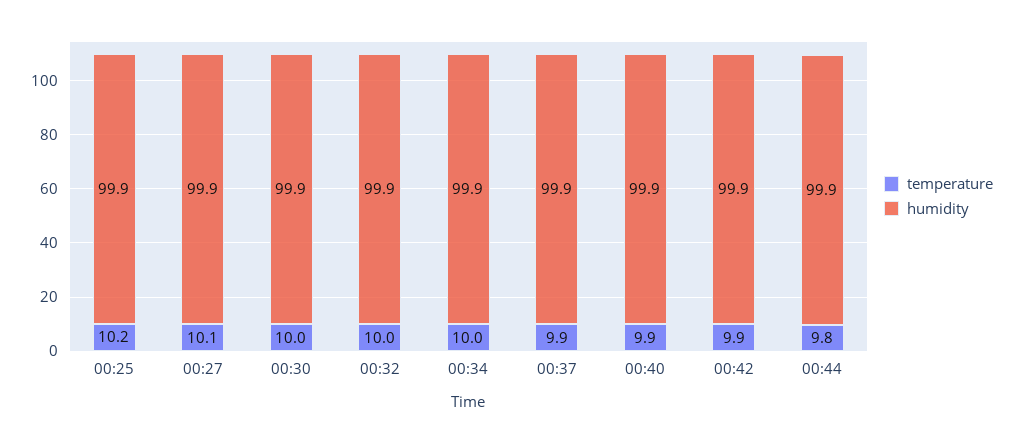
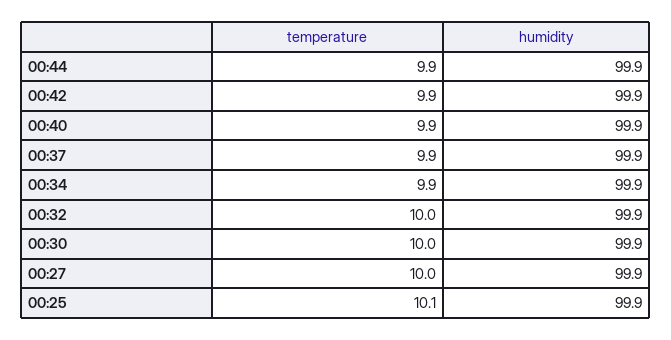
  {
    "temperature": {
-     "00:25": 10.2,
+     "00:25": 10.1,
-     "00:27": 10.1,
+     "00:27": 10,
      "00:30": 10,
      "00:32": 10,
-     "00:34": 10,
+     "00:34": 9.9,
      "00:37": 9.9,
      "00:40": 9.9,
      "00:42": 9.9,
-     "00:44": 9.8
+     "00:44": 9.9
    },
    "humidity": {
      "00:25": 99.9,
      "00:27": 99.9,
      "00:30": 99.9,
      "00:32": 99.9,
      "00:34": 99.9,
      "00:37": 99.9,
      "00:40": 99.9,
      "00:42": 99.9,
      "00:44": 99.9
    }
  }

